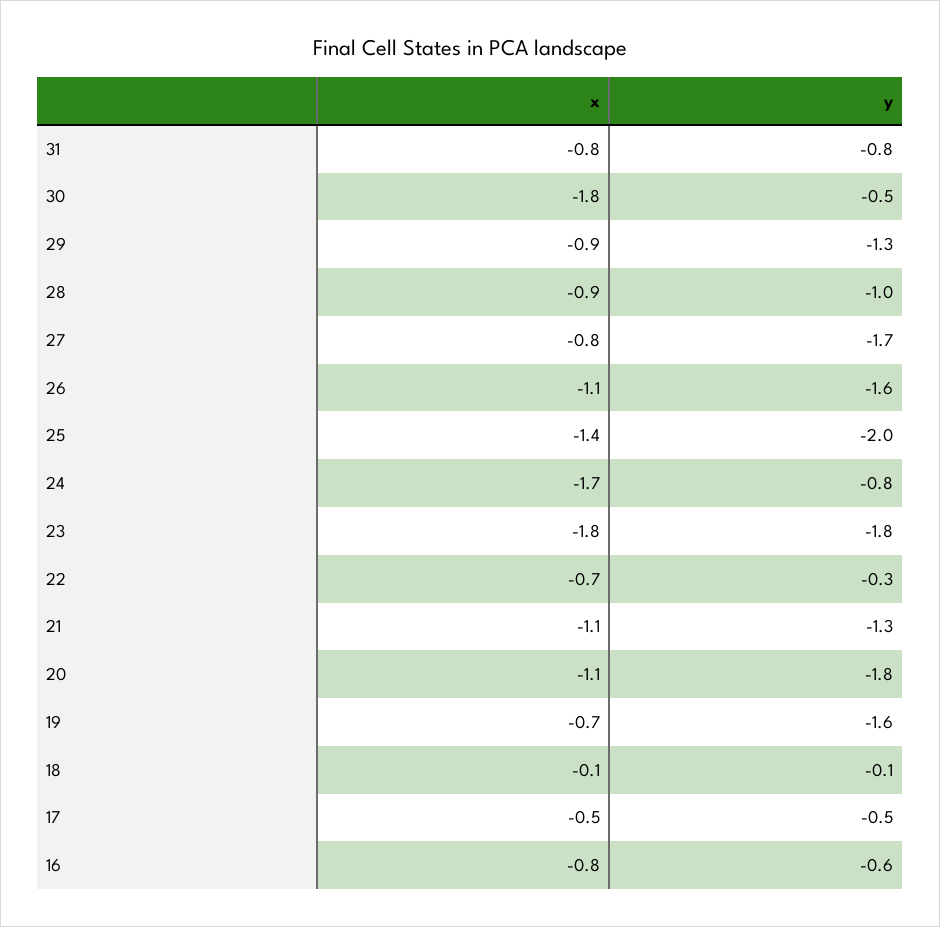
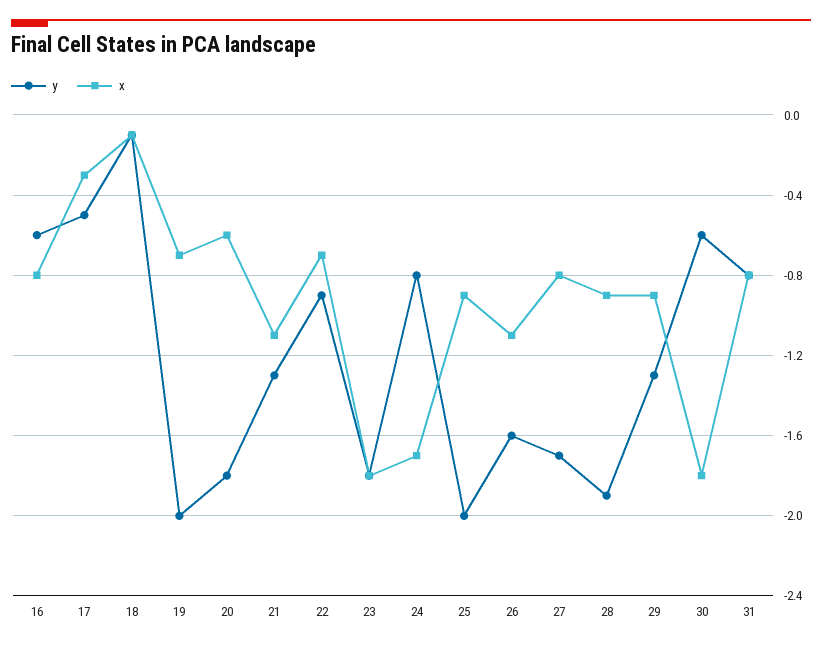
  {
    "x": {
      "31": -0.8,
      "30": -1.8,
      "29": -0.9,
      "28": -0.9,
      "27": -0.8,
      "26": -1.1,
-     "25": -1.4,
+     "25": -0.9,
      "24": -1.7,
      "23": -1.8,
      "22": -0.7,
      "21": -1.1,
-     "20": -1.1,
+     "20": -0.6,
      "19": -0.7,
      "18": -0.1,
-     "17": -0.5,
+     "17": -0.3,
      "16": -0.8
    },
    "y": {
      "31": -0.8,
-     "30": -0.5,
+     "30": -0.6,
      "29": -1.3,
-     "28": -1,
+     "28": -1.9,
      "27": -1.7,
      "26": -1.6,
      "25": -2,
      "24": -0.8,
      "23": -1.8,
-     "22": -0.3,
+     "22": -0.9,
      "21": -1.3,
      "20": -1.8,
-     "19": -1.6,
+     "19": -2,
      "18": -0.1,
      "17": -0.5,
      "16": -0.6
    }
  }

